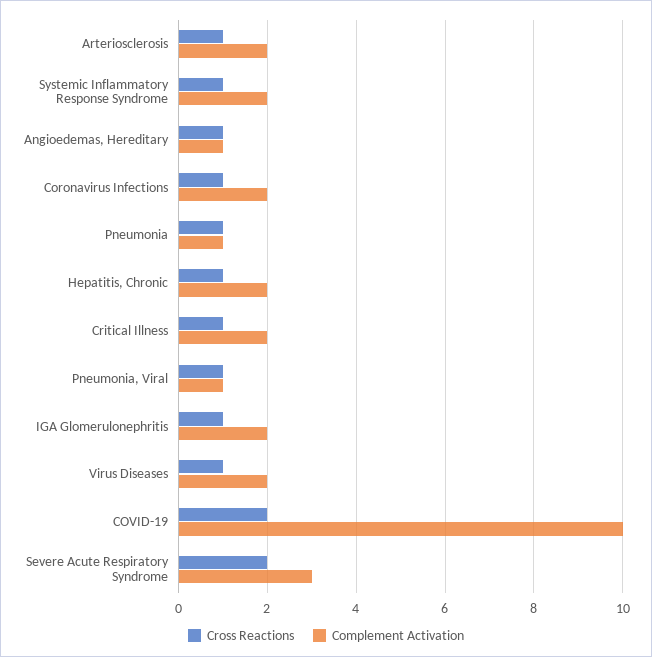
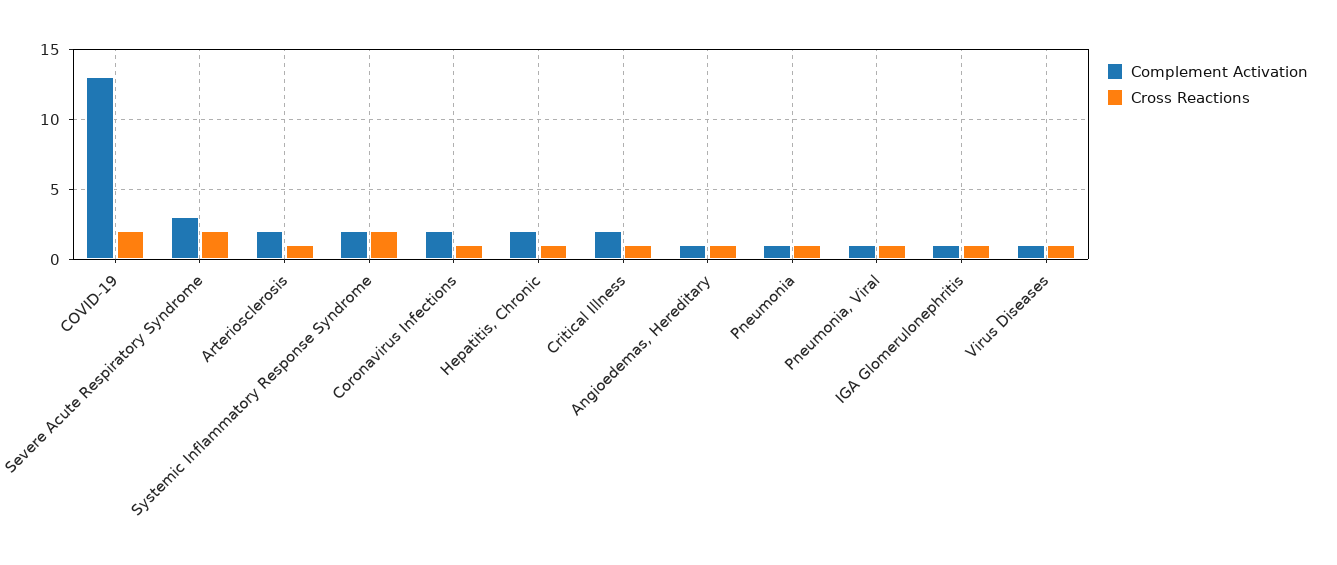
  {
    "Cross Reactions": {
      "Arteriosclerosis": 1,
-     "Systemic Inflammatory Response Syndrome": 1,
+     "Systemic Inflammatory Response Syndrome": 2,
      "Angioedemas, Hereditary": 1,
      "Coronavirus Infections": 1,
      "Pneumonia": 1,
      "Hepatitis, Chronic": 1,
      "Critical Illness": 1,
      "Pneumonia, Viral": 1,
      "IGA Glomerulonephritis": 1,
      "Virus Diseases": 1,
      "COVID-19": 2,
      "Severe Acute Respiratory Syndrome": 2
    },
    "Complement Activation": {
      "Arteriosclerosis": 2,
      "Systemic Inflammatory Response Syndrome": 2,
      "Angioedemas, Hereditary": 1,
      "Coronavirus Infections": 2,
      "Pneumonia": 1,
      "Hepatitis, Chronic": 2,
      "Critical Illness": 2,
      "Pneumonia, Viral": 1,
-     "IGA Glomerulonephritis": 2,
+     "IGA Glomerulonephritis": 1,
-     "Virus Diseases": 2,
+     "Virus Diseases": 1,
-     "COVID-19": 10,
+     "COVID-19": 13,
      "Severe Acute Respiratory Syndrome": 3
    }
  }

